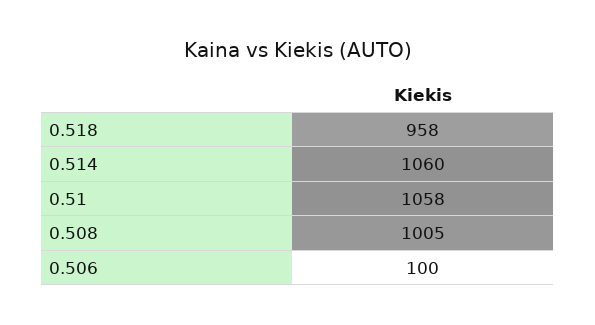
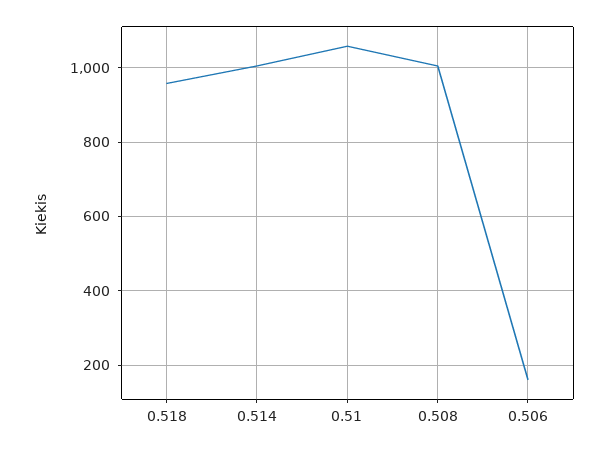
  {
    "0.518": 958,
-   "0.514": 1060,
+   "0.514": 1000,
    "0.51": 1058,
    "0.508": 1005,
-   "0.506": 100
+   "0.506": 160
  }

